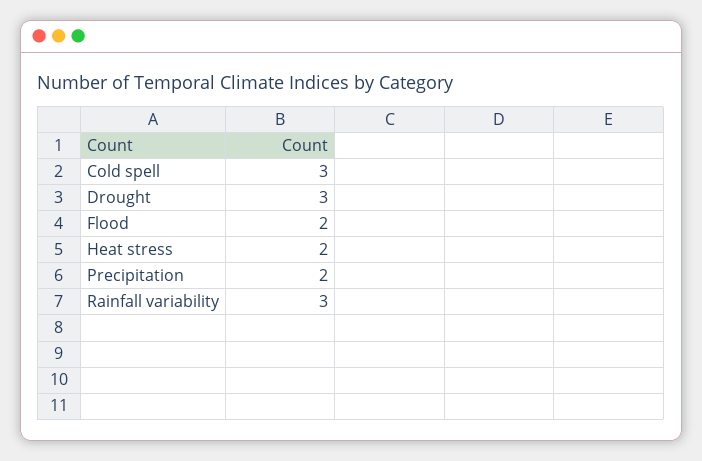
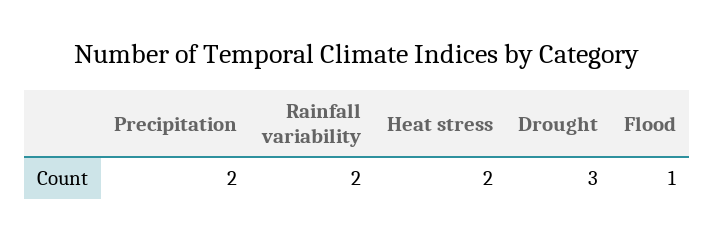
  {
-   "Cold spell": 3,
    "Drought": 3,
-   "Flood": 2,
+   "Flood": 1,
    "Heat stress": 2,
    "Precipitation": 2,
-   "Rainfall variability": 3
+   "Rainfall variability": 2
  }

